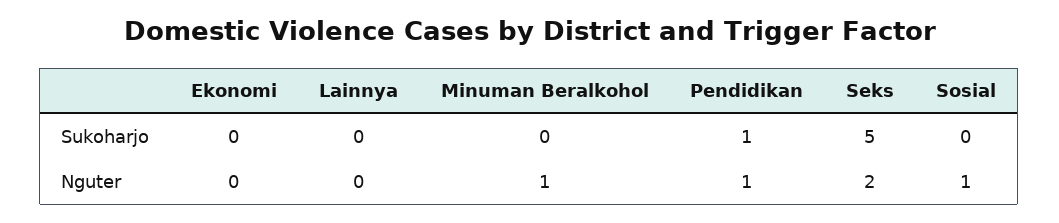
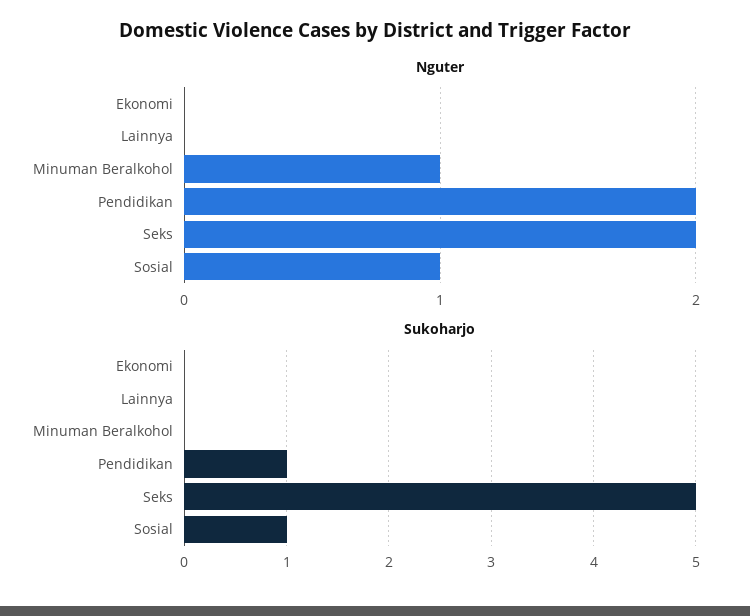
  {
    "Sukoharjo": {
      "Ekonomi": 0,
      "Lainnya": 0,
      "Minuman Beralkohol": 0,
      "Pendidikan": 1,
      "Seks": 5,
-     "Sosial": 0
+     "Sosial": 1
    },
    "Nguter": {
      "Ekonomi": 0,
      "Lainnya": 0,
      "Minuman Beralkohol": 1,
-     "Pendidikan": 1,
+     "Pendidikan": 2,
      "Seks": 2,
      "Sosial": 1
    }
  }

